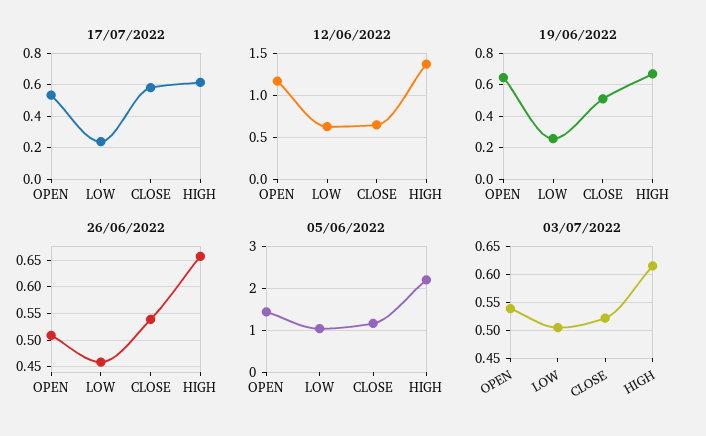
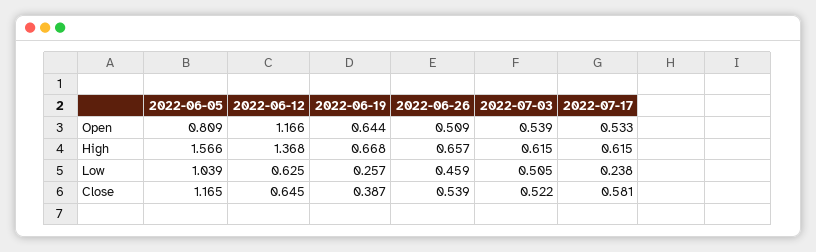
  {
    "17/07/2022": {
      "OPEN": 0.533,
      "LOW": 0.238,
      "CLOSE": 0.581,
      "HIGH": 0.615
    },
    "12/06/2022": {
      "OPEN": 1.166,
      "LOW": 0.625,
      "CLOSE": 0.645,
      "HIGH": 1.368
    },
    "19/06/2022": {
      "OPEN": 0.644,
      "LOW": 0.257,
-     "CLOSE": 0.5,
+     "CLOSE": 0.387,
      "HIGH": 0.668
    },
    "26/06/2022": {
      "OPEN": 0.509,
      "LOW": 0.459,
      "CLOSE": 0.539,
      "HIGH": 0.657
    },
    "05/06/2022": {
-     "OPEN": 1.4,
+     "OPEN": 0.809,
      "LOW": 1.039,
      "CLOSE": 1.165,
-     "HIGH": 2.2
+     "HIGH": 1.566
    },
    "03/07/2022": {
      "OPEN": 0.539,
      "LOW": 0.505,
      "CLOSE": 0.522,
      "HIGH": 0.615
    }
  }

